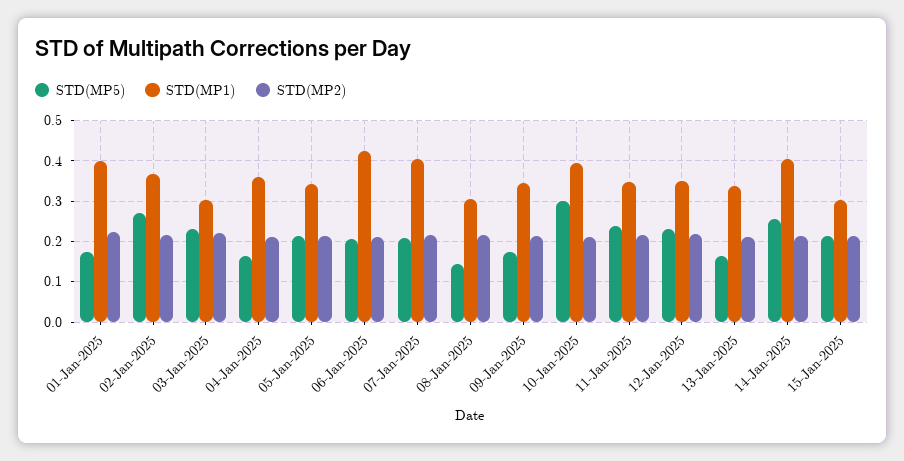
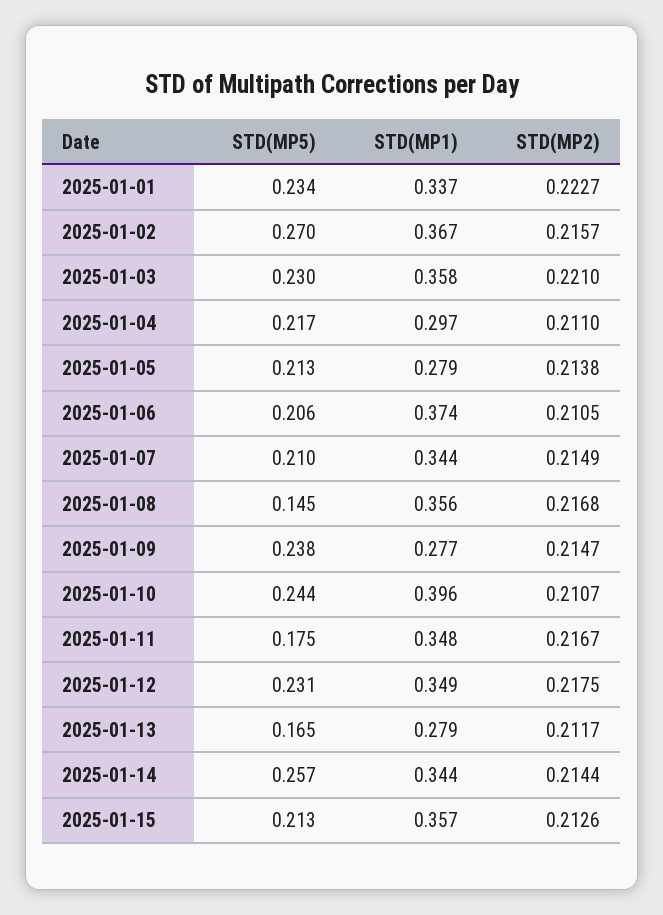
  {
    "STD(MP5)": {
-     "01-Jan-2025": 0.18,
+     "01-Jan-2025": 0.234,
      "02-Jan-2025": 0.27,
      "03-Jan-2025": 0.23,
-     "04-Jan-2025": 0.16,
+     "04-Jan-2025": 0.217,
      "05-Jan-2025": 0.213,
      "06-Jan-2025": 0.206,
      "07-Jan-2025": 0.21,
      "08-Jan-2025": 0.145,
-     "09-Jan-2025": 0.18,
+     "09-Jan-2025": 0.238,
-     "10-Jan-2025": 0.3,
+     "10-Jan-2025": 0.244,
-     "11-Jan-2025": 0.24,
+     "11-Jan-2025": 0.175,
      "12-Jan-2025": 0.231,
      "13-Jan-2025": 0.165,
      "14-Jan-2025": 0.257,
      "15-Jan-2025": 0.213
    },
    "STD(MP1)": {
-     "01-Jan-2025": 0.4,
+     "01-Jan-2025": 0.337,
      "02-Jan-2025": 0.367,
-     "03-Jan-2025": 0.3,
+     "03-Jan-2025": 0.358,
-     "04-Jan-2025": 0.36,
+     "04-Jan-2025": 0.297,
-     "05-Jan-2025": 0.34,
+     "05-Jan-2025": 0.279,
-     "06-Jan-2025": 0.42,
+     "06-Jan-2025": 0.374,
-     "07-Jan-2025": 0.4,
+     "07-Jan-2025": 0.344,
-     "08-Jan-2025": 0.3,
+     "08-Jan-2025": 0.356,
-     "09-Jan-2025": 0.34,
+     "09-Jan-2025": 0.277,
      "10-Jan-2025": 0.396,
      "11-Jan-2025": 0.348,
      "12-Jan-2025": 0.349,
-     "13-Jan-2025": 0.34,
+     "13-Jan-2025": 0.279,
-     "14-Jan-2025": 0.4,
+     "14-Jan-2025": 0.344,
-     "15-Jan-2025": 0.3
+     "15-Jan-2025": 0.357
    },
    "STD(MP2)": {
      "01-Jan-2025": 0.2227,
      "02-Jan-2025": 0.2157,
      "03-Jan-2025": 0.221,
      "04-Jan-2025": 0.211,
      "05-Jan-2025": 0.2138,
      "06-Jan-2025": 0.2105,
      "07-Jan-2025": 0.2149,
      "08-Jan-2025": 0.2168,
      "09-Jan-2025": 0.2147,
      "10-Jan-2025": 0.2107,
      "11-Jan-2025": 0.2167,
      "12-Jan-2025": 0.2175,
      "13-Jan-2025": 0.2117,
      "14-Jan-2025": 0.2144,
      "15-Jan-2025": 0.2126
    }
  }

